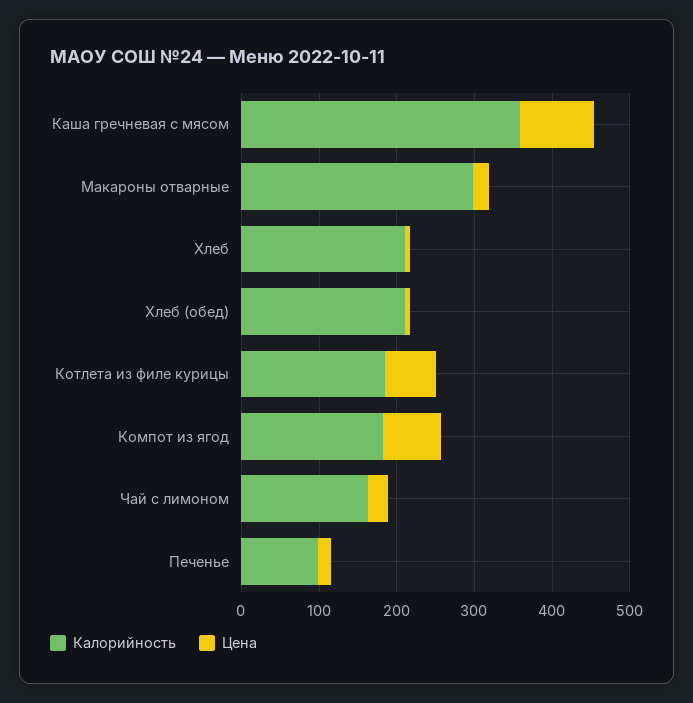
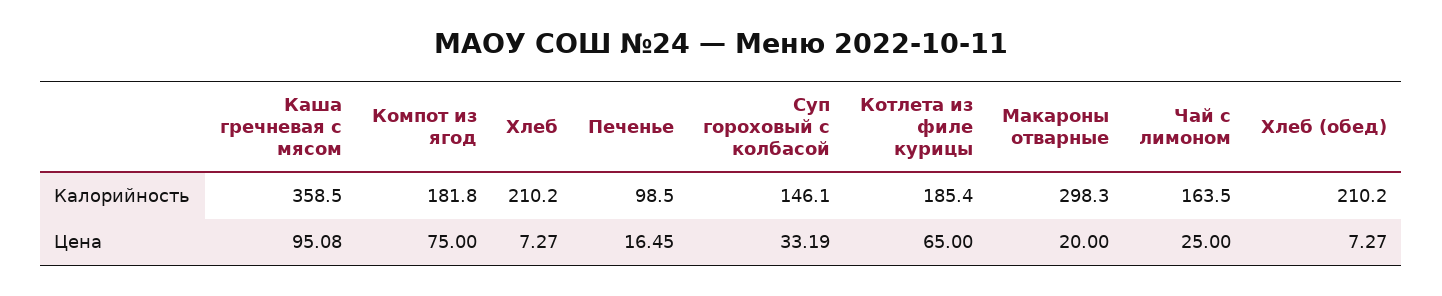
  {
    "Калорийность": {
      "Каша гречневая с мясом": 358.5,
      "Макароны отварные": 298.3,
      "Хлеб": 210.2,
      "Хлеб (обед)": 210.2,
      "Котлета из филе курицы": 185.4,
      "Компот из ягод": 181.8,
      "Чай с лимоном": 163.5,
-     "Печенье": 98.5
+     "Печенье": 98.5,
+     "Суп гороховый с колбасой": 146.1
    },
    "Цена": {
      "Каша гречневая с мясом": 95.08,
      "Макароны отварные": 20,
      "Хлеб": 7.27,
      "Хлеб (обед)": 7.27,
      "Котлета из филе курицы": 65,
      "Компот из ягод": 75,
      "Чай с лимоном": 25,
-     "Печенье": 16.45
+     "Печенье": 16.45,
+     "Суп гороховый с колбасой": 33.19
    }
  }

